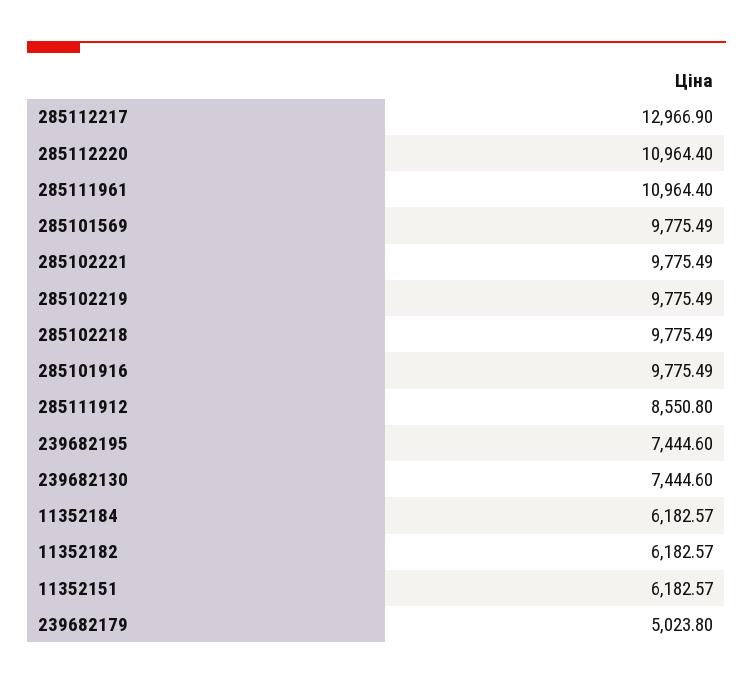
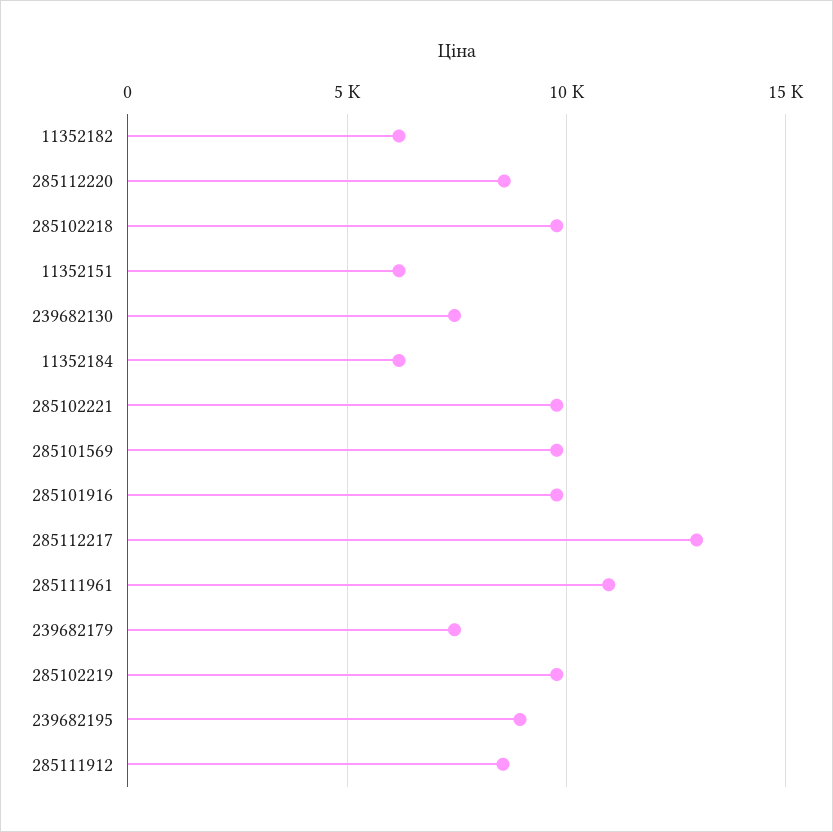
  {
    "285112217": 12966.9,
-   "285112220": 10964.4,
+   "285112220": 8500,
    "285111961": 10964.4,
    "285101569": 9775.49,
    "285102221": 9775.49,
    "285102219": 9775.49,
    "285102218": 9775.49,
    "285101916": 9775.49,
    "285111912": 8550.8,
-   "239682195": 7444.6,
+   "239682195": 9000,
    "239682130": 7444.6,
    "11352184": 6182.57,
    "11352182": 6182.57,
    "11352151": 6182.57,
-   "239682179": 5023.8
+   "239682179": 7500
  }

